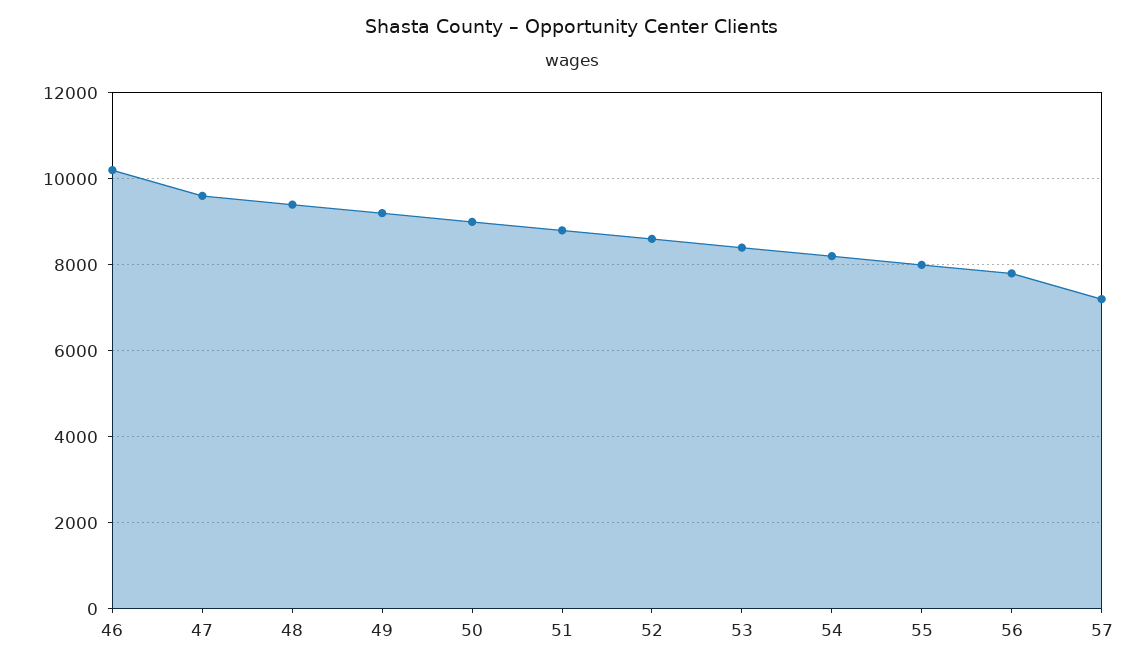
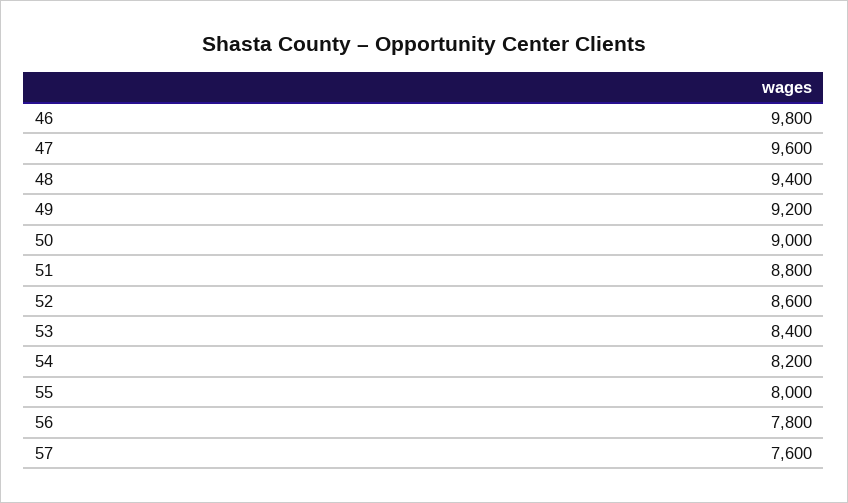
  {
-   "46": 10200,
+   "46": 9800,
    "47": 9600,
    "48": 9400,
    "49": 9200,
    "50": 9000,
    "51": 8800,
    "52": 8600,
    "53": 8400,
    "54": 8200,
    "55": 8000,
    "56": 7800,
-   "57": 7200
+   "57": 7600
  }

